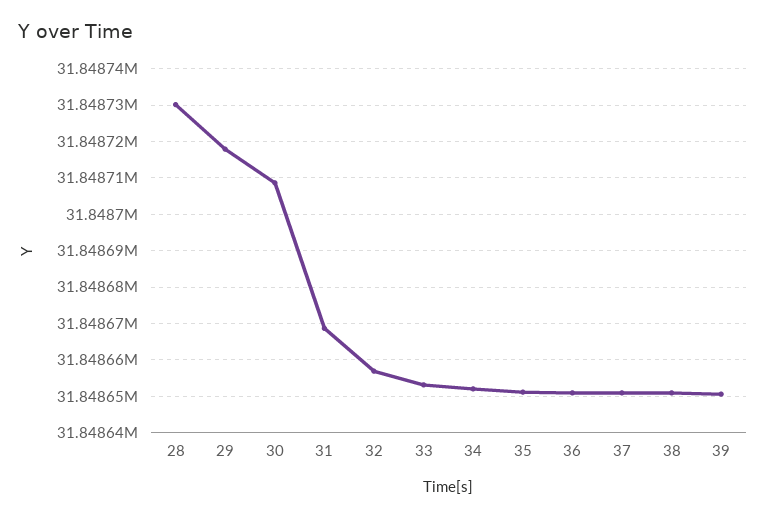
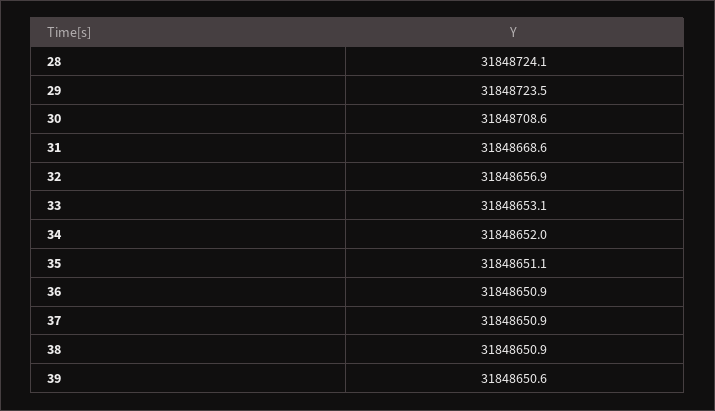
  {
-   "28": 31848730,
+   "28": 31848724.1,
-   "29": 31848718,
+   "29": 31848723.5,
    "30": 31848708.6,
    "31": 31848668.6,
    "32": 31848656.9,
    "33": 31848653.1,
    "34": 31848652,
    "35": 31848651.1,
    "36": 31848650.9,
    "37": 31848650.9,
    "38": 31848650.9,
    "39": 31848650.6
  }

